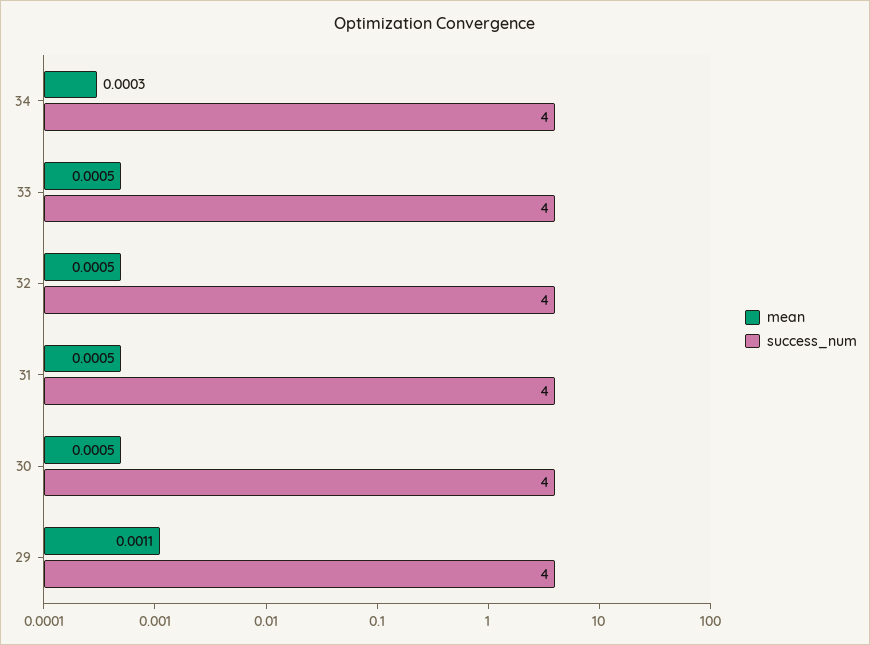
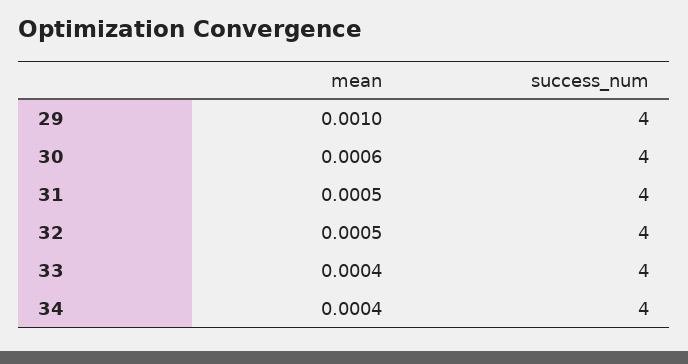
  {
    "mean": {
-     "34": 0.0003,
+     "34": 0.0004,
-     "33": 0.0005,
+     "33": 0.0004,
      "32": 0.0005,
      "31": 0.0005,
-     "30": 0.0005,
+     "30": 0.0006,
-     "29": 0.0011
+     "29": 0.001
    },
    "success_num": {
      "34": 4,
      "33": 4,
      "32": 4,
      "31": 4,
      "30": 4,
      "29": 4
    }
  }

